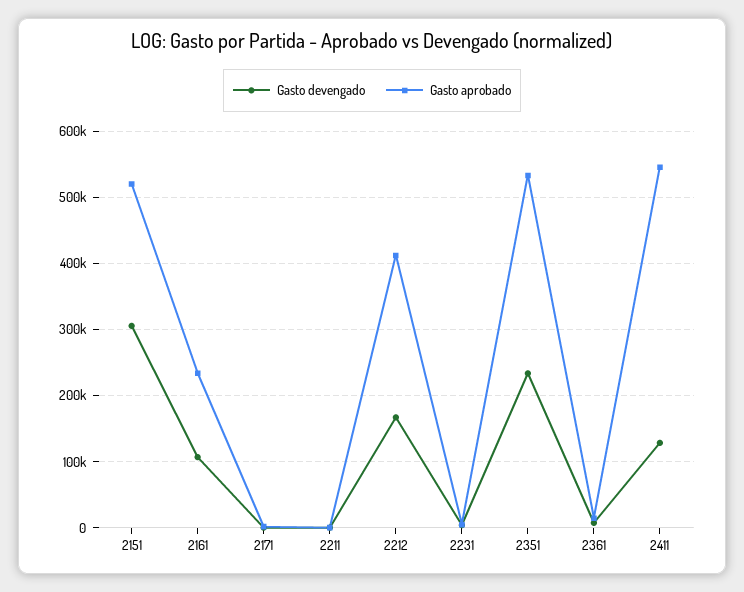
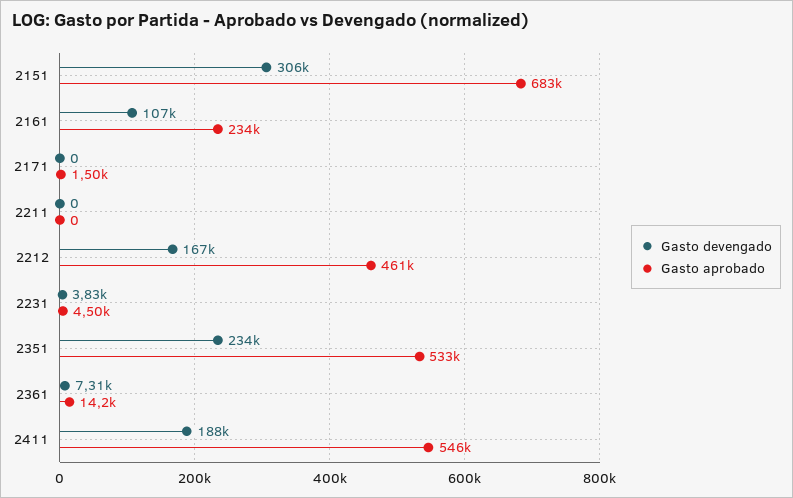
  {
    "Gasto devengado": {
      "2151": 306000,
      "2161": 107000,
      "2171": 0,
      "2211": 0,
      "2212": 167000,
      "2231": 3830,
      "2351": 234000,
      "2361": 7310,
-     "2411": 130000
+     "2411": 188000
    },
    "Gasto aprobado": {
-     "2151": 520000,
+     "2151": 683000,
      "2161": 234000,
      "2171": 1500,
      "2211": 0,
-     "2212": 410000,
+     "2212": 461000,
      "2231": 4500,
      "2351": 533000,
      "2361": 14200,
      "2411": 546000
    }
  }

